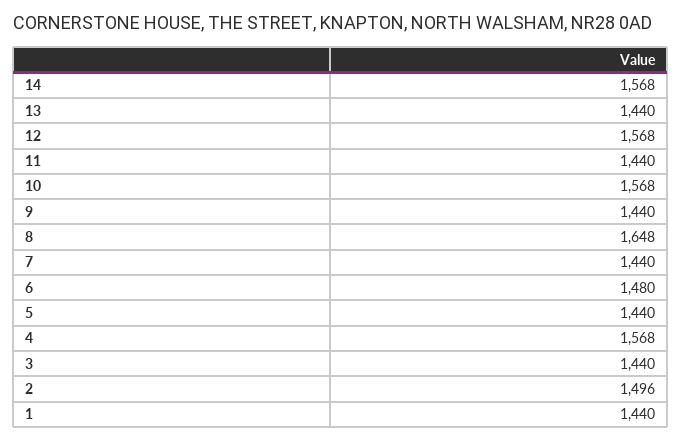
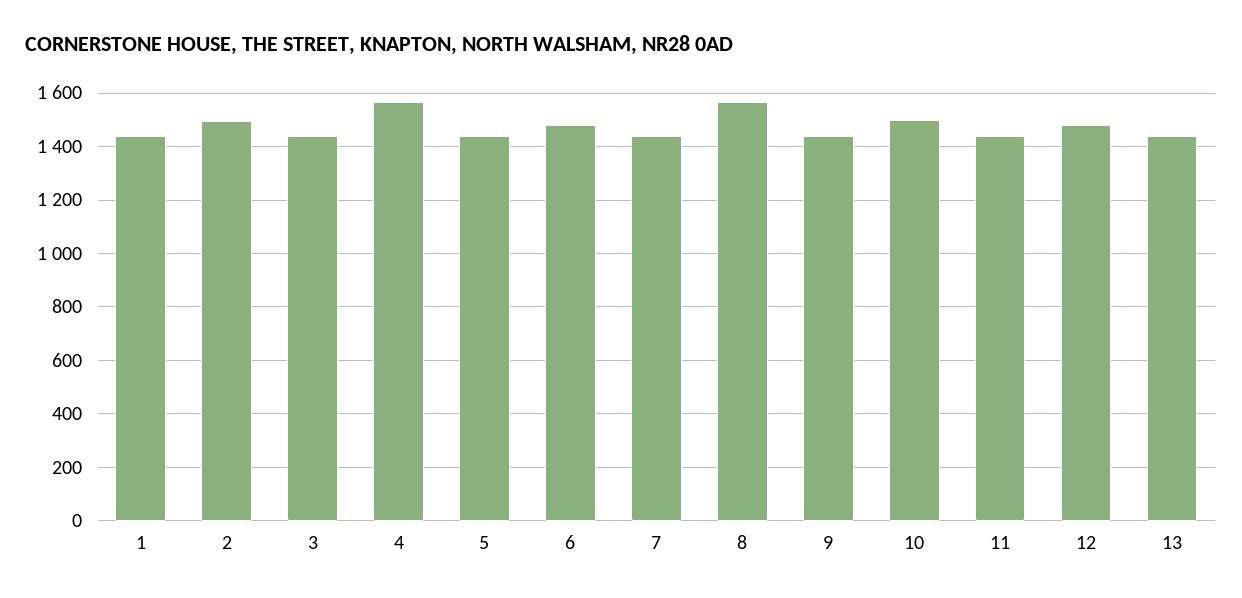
  {
-   "14": 1568,
    "13": 1440,
-   "12": 1568,
+   "12": 1475,
    "11": 1440,
-   "10": 1568,
+   "10": 1500,
    "9": 1440,
-   "8": 1648,
+   "8": 1575,
    "7": 1440,
    "6": 1480,
    "5": 1440,
    "4": 1568,
    "3": 1440,
    "2": 1496,
    "1": 1440
  }

